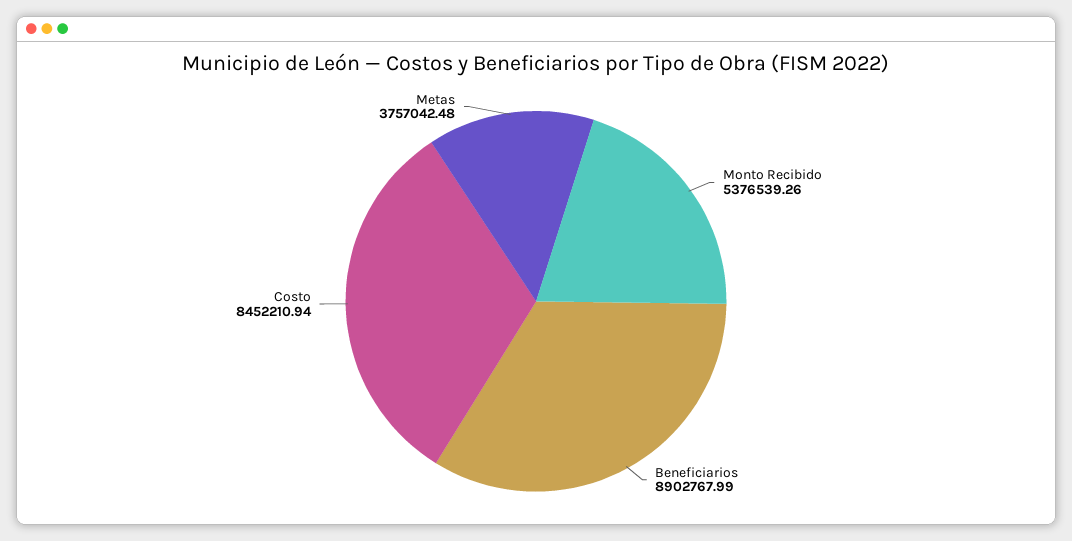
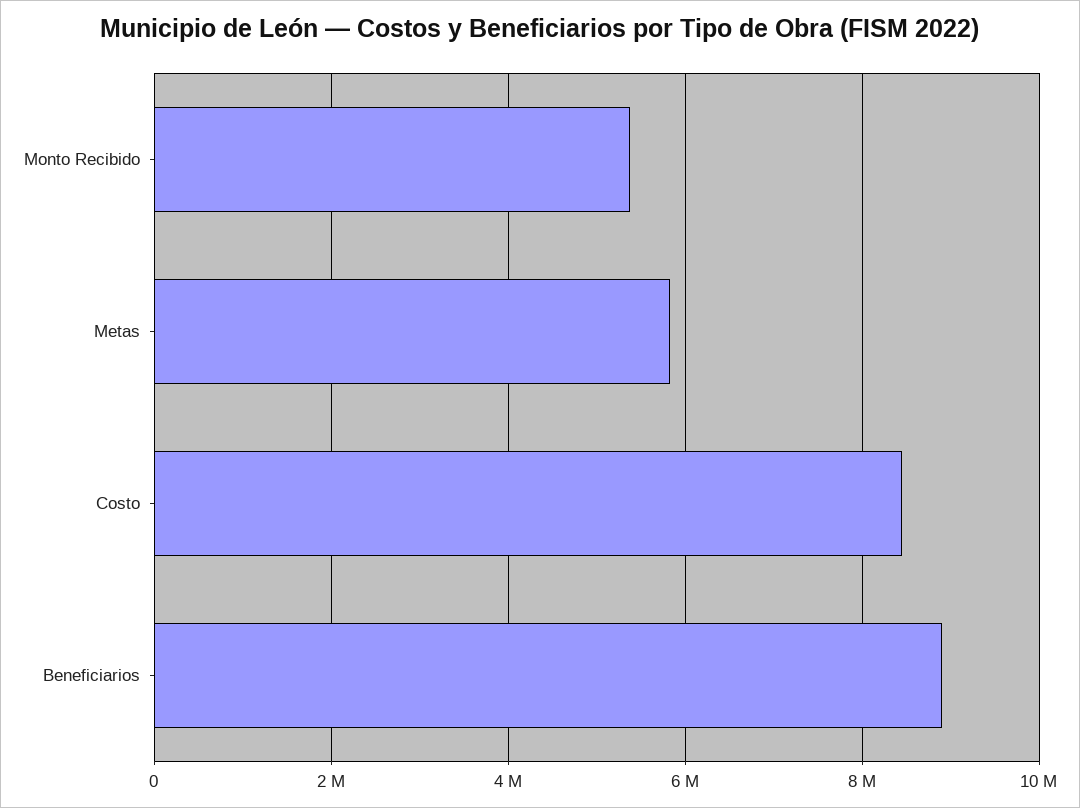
  {
    "Monto Recibido": 5376539.26,
    "Beneficiarios": 8902767.99,
    "Costo": 8452210.94,
-   "Metas": 3757042.48
+   "Metas": 5800000
  }

